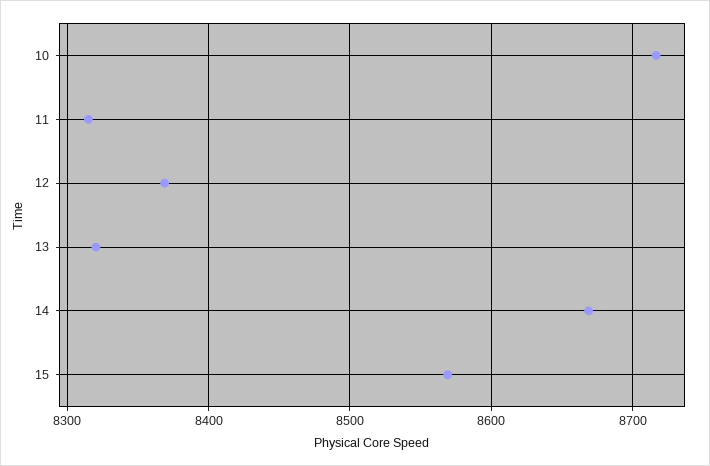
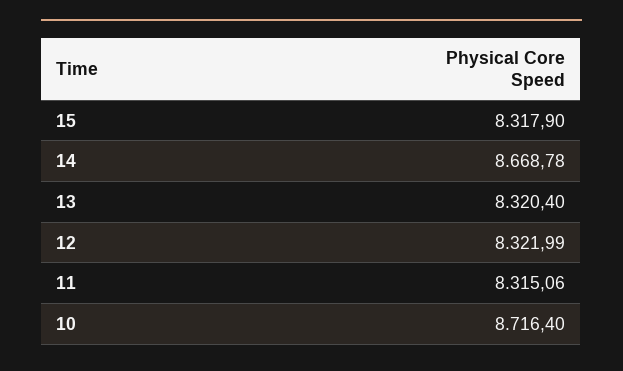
  {
    "10": 8716.4,
    "11": 8315.06,
-   "12": 8370,
+   "12": 8321.99,
    "13": 8320.4,
    "14": 8668.78,
-   "15": 8570
+   "15": 8317.9
  }

